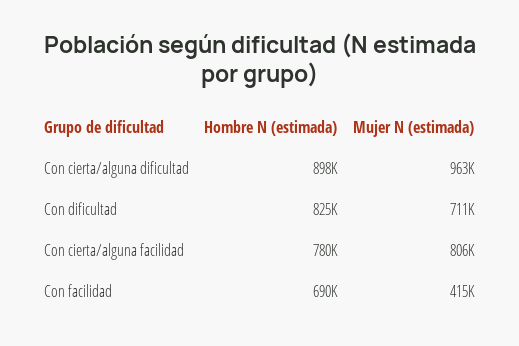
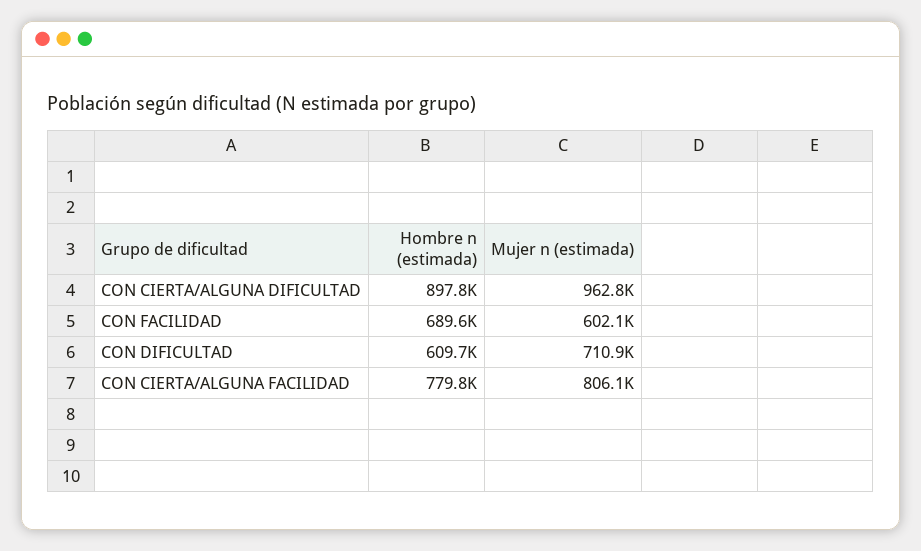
  {
    "Hombre N (estimada)": {
      "Con cierta/alguna dificultad": 897800,
-     "Con dificultad": 825000,
+     "Con dificultad": 609700,
      "Con cierta/alguna facilidad": 779800,
      "Con facilidad": 689600
    },
    "Mujer N (estimada)": {
      "Con cierta/alguna dificultad": 962800,
      "Con dificultad": 710900,
      "Con cierta/alguna facilidad": 806100,
-     "Con facilidad": 415000
+     "Con facilidad": 602100
    }
  }

